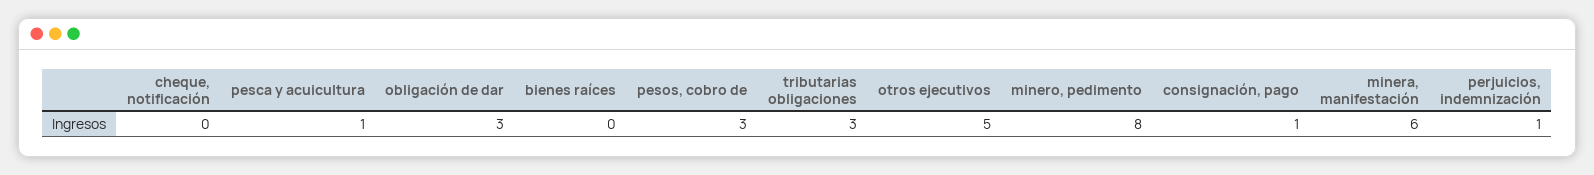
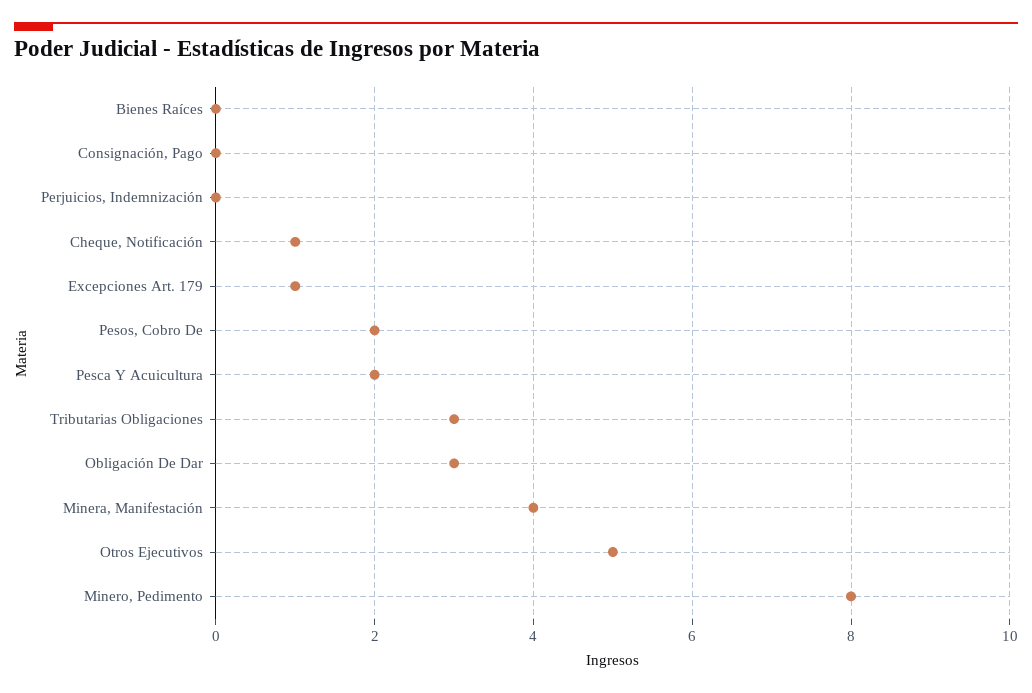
  {
-   "cheque, notificación": 0,
+   "cheque, notificación": 1,
-   "pesca y acuicultura": 1,
+   "pesca y acuicultura": 2,
    "obligación de dar": 3,
    "bienes raíces": 0,
-   "pesos, cobro de": 3,
+   "pesos, cobro de": 2,
    "tributarias obligaciones": 3,
    "otros ejecutivos": 5,
    "minero, pedimento": 8,
-   "consignación, pago": 1,
+   "consignación, pago": 0,
-   "minera, manifestación": 6,
+   "minera, manifestación": 4,
-   "perjuicios, indemnización": 1
+   "perjuicios, indemnización": 0,
+   "Excepciones Art. 179": 1
  }

